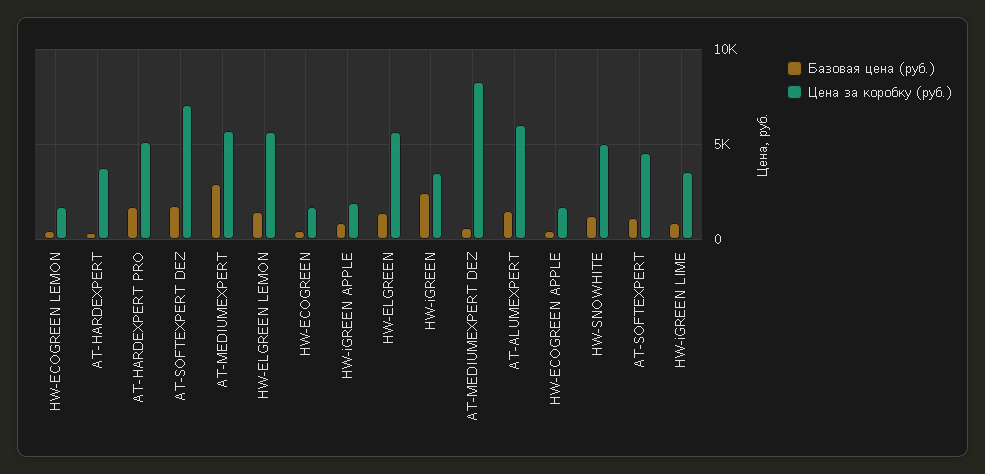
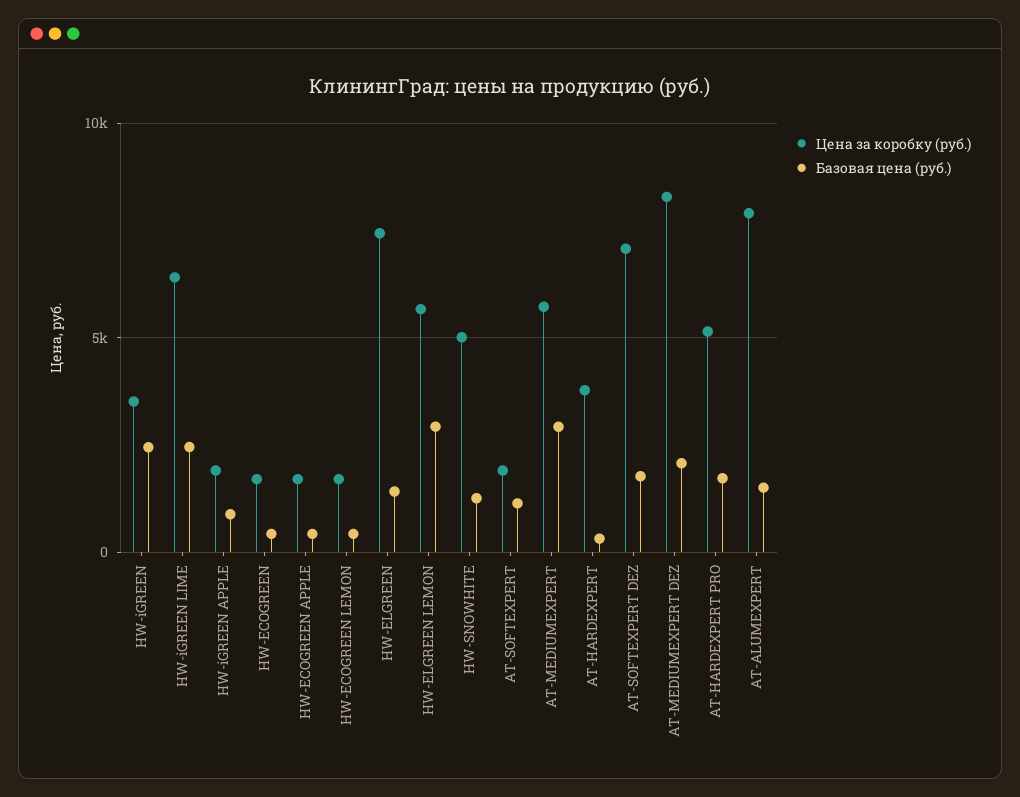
  {
    "Базовая цена (руб.)": {
      "HW-ECOGREEN LEMON": 500,
      "AT-HARDEXPERT": 500,
      "AT-HARDEXPERT PRO": 1500,
      "AT-SOFTEXPERT DEZ": 2000,
      "AT-MEDIUMEXPERT": 3000,
-     "HW-ELGREEN LEMON": 1500,
+     "HW-ELGREEN LEMON": 3000,
      "HW-ECOGREEN": 500,
      "HW-iGREEN APPLE": 1000,
      "HW-ELGREEN": 1500,
      "HW-iGREEN": 2500,
-     "AT-MEDIUMEXPERT DEZ": 500,
+     "AT-MEDIUMEXPERT DEZ": 2000,
      "AT-ALUMEXPERT": 1500,
      "HW-ECOGREEN APPLE": 500,
      "HW-SNOWHITE": 1500,
      "AT-SOFTEXPERT": 1000,
-     "HW-iGREEN LIME": 1000
+     "HW-iGREEN LIME": 2500
    },
    "Цена за коробку (руб.)": {
      "HW-ECOGREEN LEMON": 1500,
      "AT-HARDEXPERT": 4000,
      "AT-HARDEXPERT PRO": 5000,
      "AT-SOFTEXPERT DEZ": 7000,
      "AT-MEDIUMEXPERT": 5500,
      "HW-ELGREEN LEMON": 5500,
      "HW-ECOGREEN": 1500,
      "HW-iGREEN APPLE": 2000,
-     "HW-ELGREEN": 5500,
+     "HW-ELGREEN": 7500,
      "HW-iGREEN": 3500,
      "AT-MEDIUMEXPERT DEZ": 8500,
-     "AT-ALUMEXPERT": 6000,
+     "AT-ALUMEXPERT": 8000,
      "HW-ECOGREEN APPLE": 1500,
      "HW-SNOWHITE": 5000,
-     "AT-SOFTEXPERT": 4500,
+     "AT-SOFTEXPERT": 2000,
-     "HW-iGREEN LIME": 3500
+     "HW-iGREEN LIME": 6500
    }
  }

